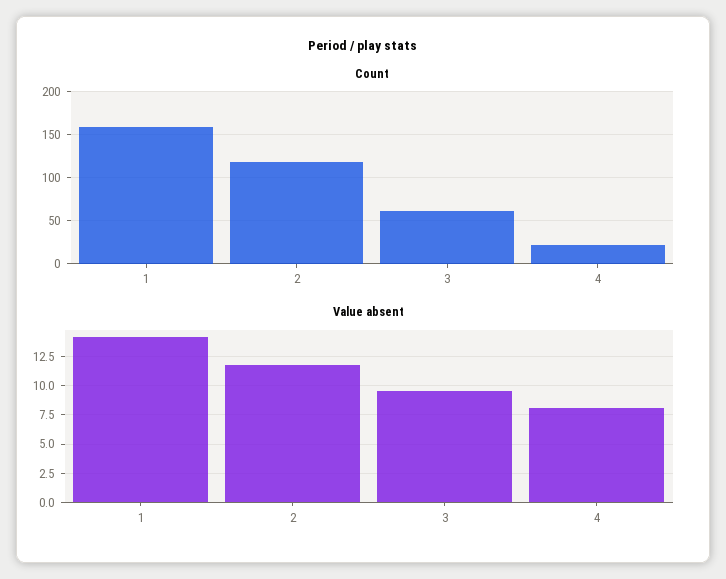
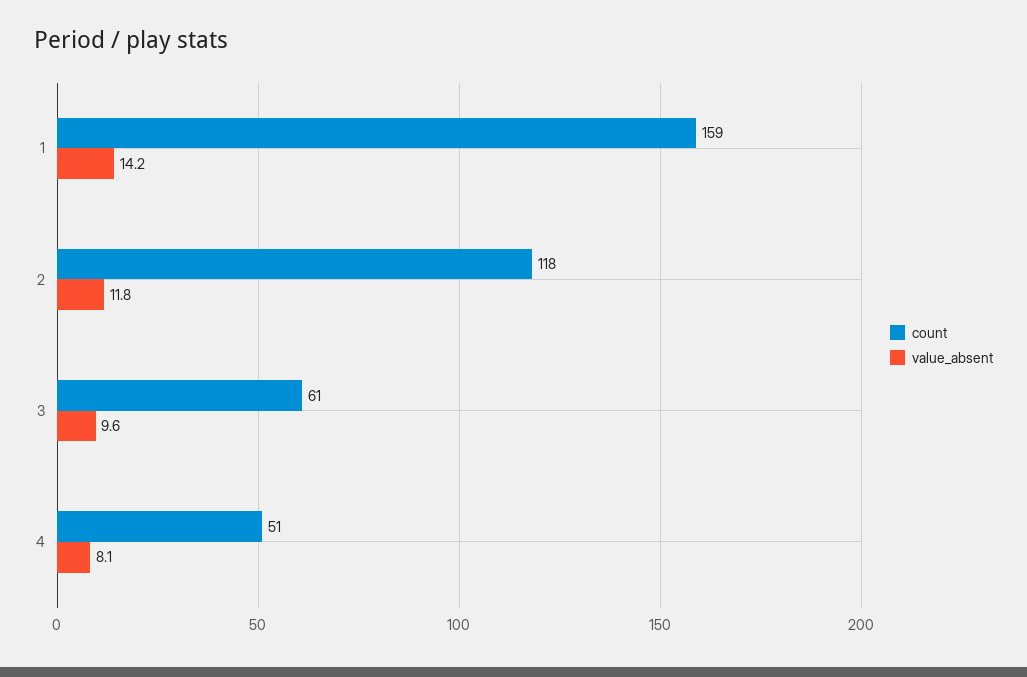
  {
    "Count": {
      "1": 159,
      "2": 118,
      "3": 61,
-     "4": 20
+     "4": 51
    },
    "Value absent": {
      "1": 14.2,
      "2": 11.8,
      "3": 9.6,
      "4": 8.1
    }
  }

